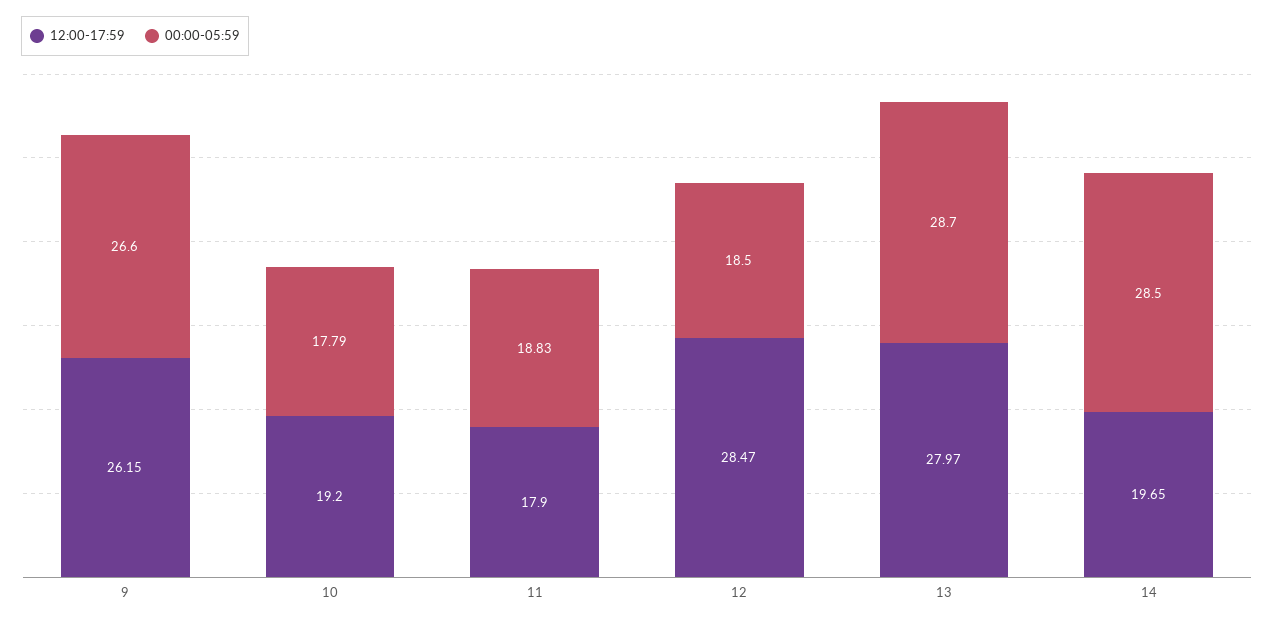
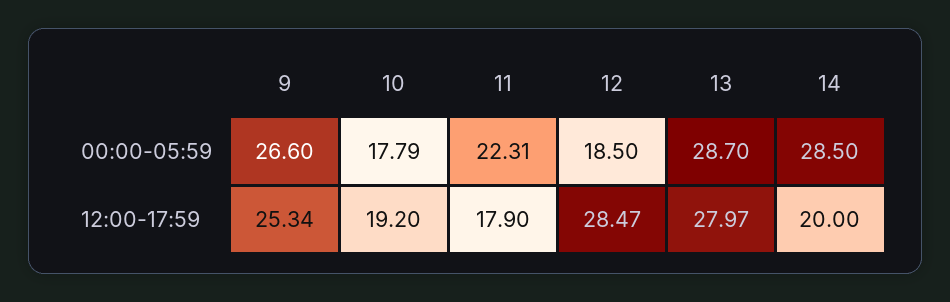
  {
    "12:00-17:59": {
-     "9": 26.15,
+     "9": 25.34,
      "10": 19.2,
      "11": 17.9,
      "12": 28.47,
      "13": 27.97,
-     "14": 19.65
+     "14": 20
    },
    "00:00-05:59": {
      "9": 26.6,
      "10": 17.79,
-     "11": 18.83,
+     "11": 22.31,
      "12": 18.5,
      "13": 28.7,
      "14": 28.5
    }
  }

